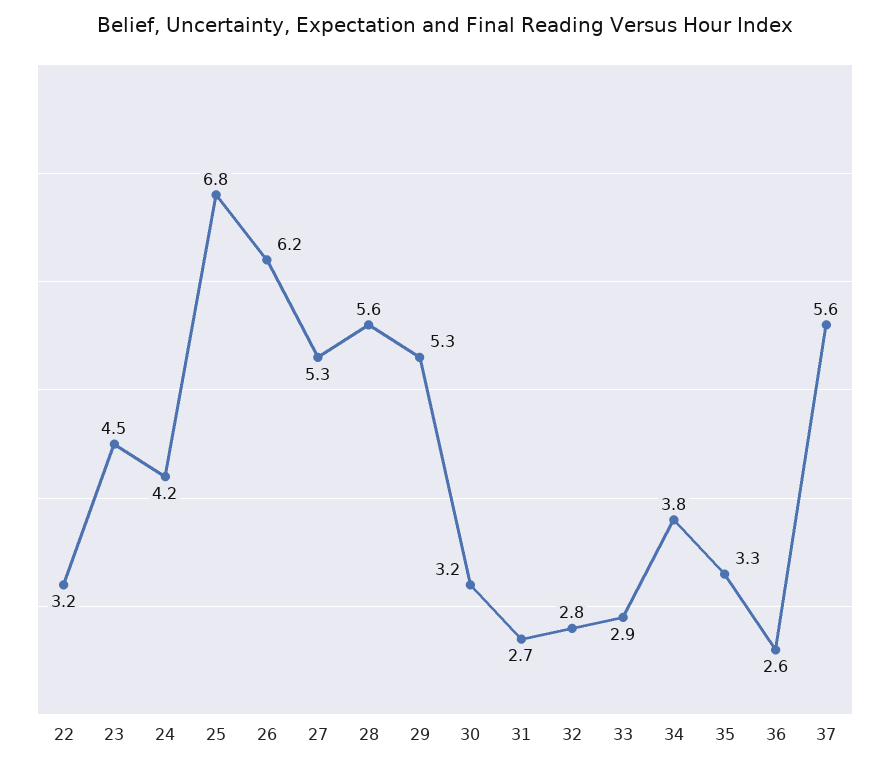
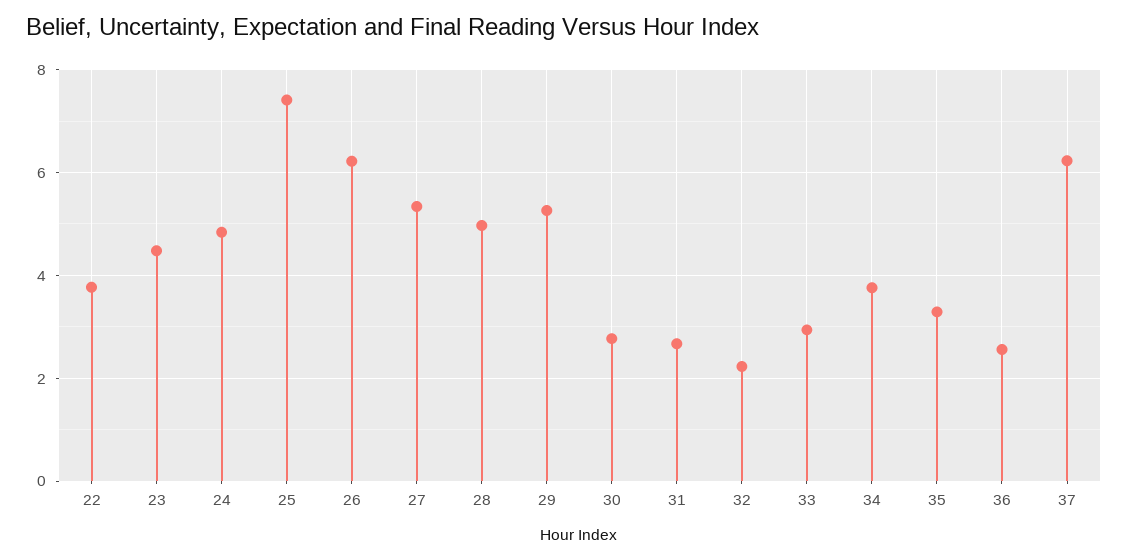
  {
-   "22": 3.2,
+   "22": 3.8,
    "23": 4.5,
-   "24": 4.2,
+   "24": 4.8,
-   "25": 6.8,
+   "25": 7.4,
    "26": 6.2,
    "27": 5.3,
-   "28": 5.6,
+   "28": 5,
    "29": 5.3,
-   "30": 3.2,
+   "30": 2.8,
    "31": 2.7,
-   "32": 2.8,
+   "32": 2.2,
    "33": 2.9,
    "34": 3.8,
    "35": 3.3,
    "36": 2.6,
-   "37": 5.6
+   "37": 6.2
  }

